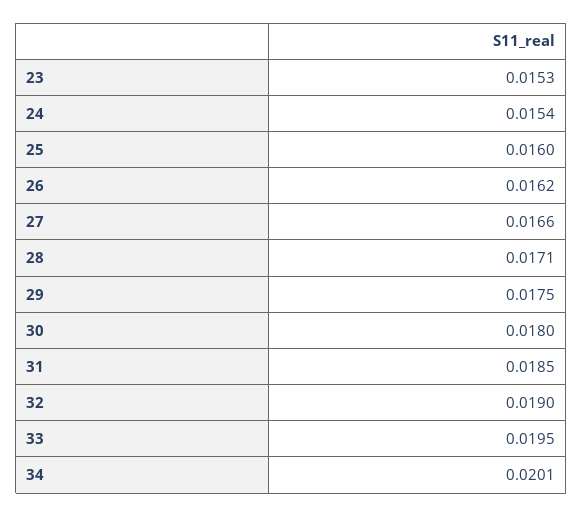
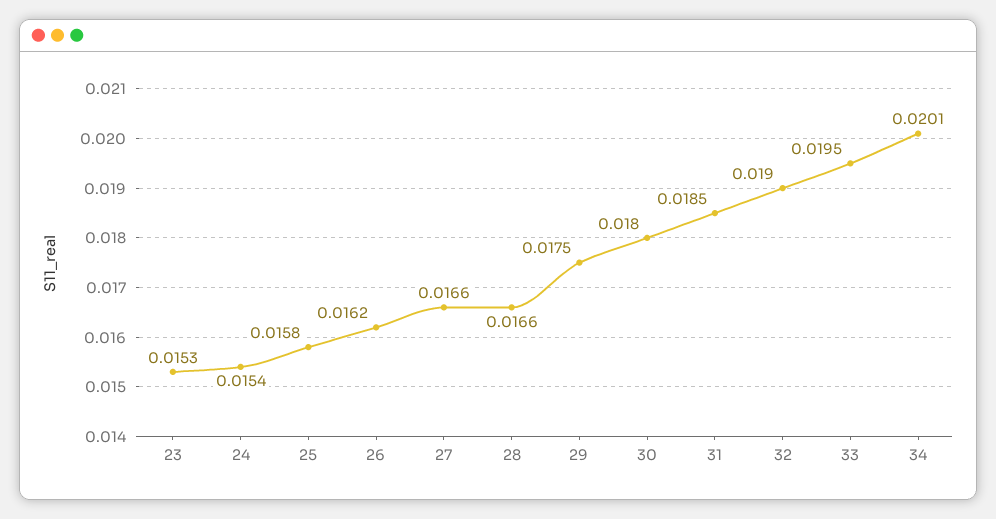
  {
    "23": 0.0153,
    "24": 0.0154,
-   "25": 0.016,
+   "25": 0.0158,
    "26": 0.0162,
    "27": 0.0166,
-   "28": 0.0171,
+   "28": 0.0166,
    "29": 0.0175,
    "30": 0.018,
    "31": 0.0185,
    "32": 0.019,
    "33": 0.0195,
    "34": 0.0201
  }

